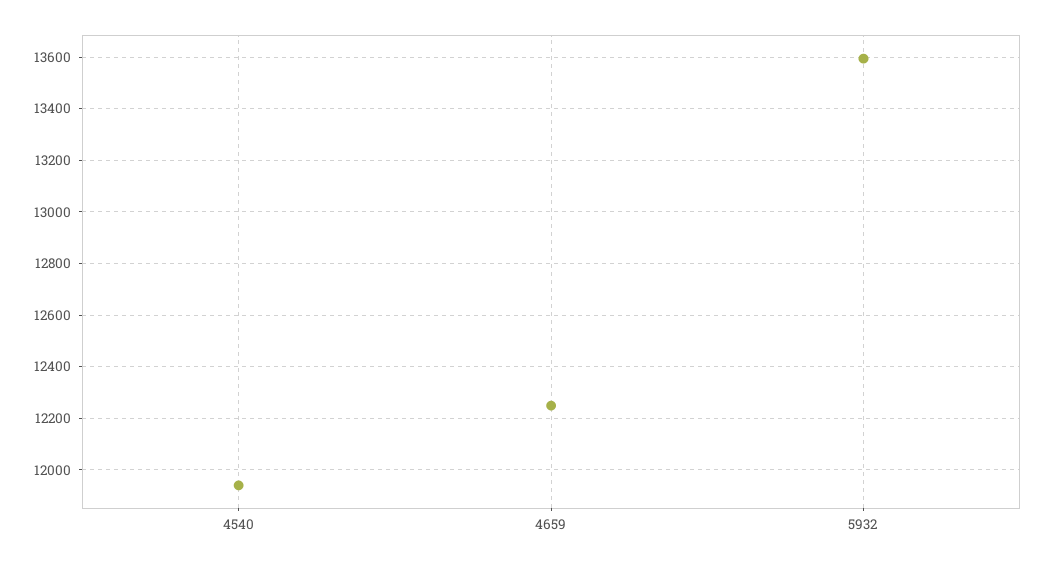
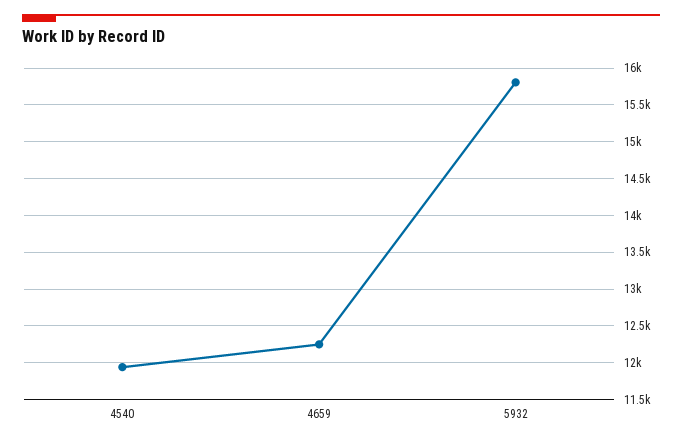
  {
    "4540": 11950,
    "4659": 12250,
-   "5932": 13600
+   "5932": 15800
  }

